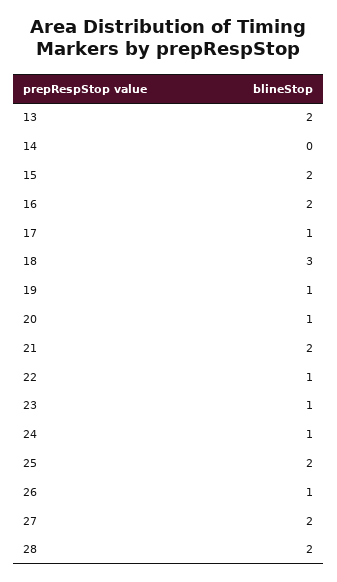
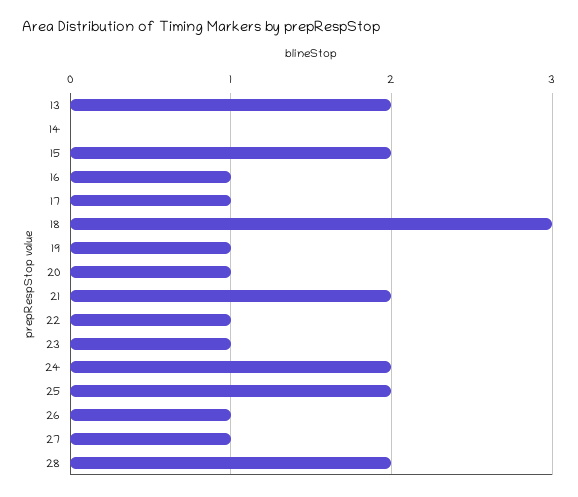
  {
    "13": 2,
    "14": 0,
    "15": 2,
-   "16": 2,
+   "16": 1,
    "17": 1,
    "18": 3,
    "19": 1,
    "20": 1,
    "21": 2,
    "22": 1,
    "23": 1,
-   "24": 1,
+   "24": 2,
    "25": 2,
    "26": 1,
-   "27": 2,
+   "27": 1,
    "28": 2
  }

